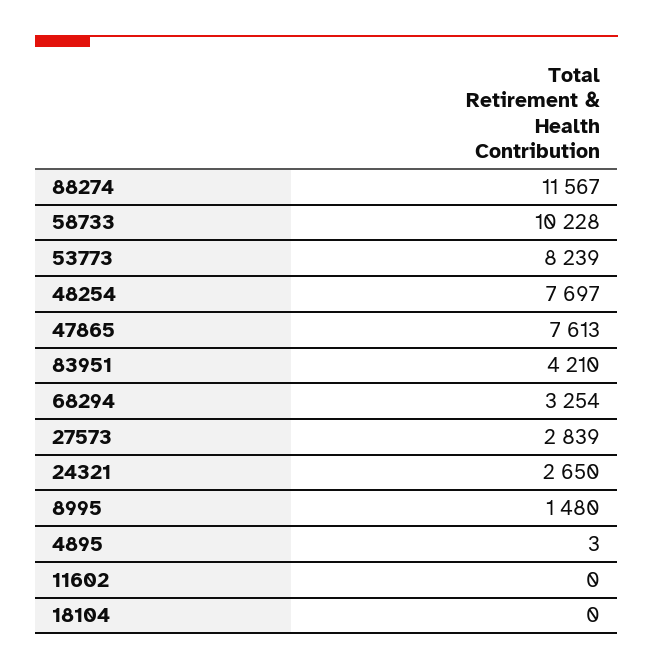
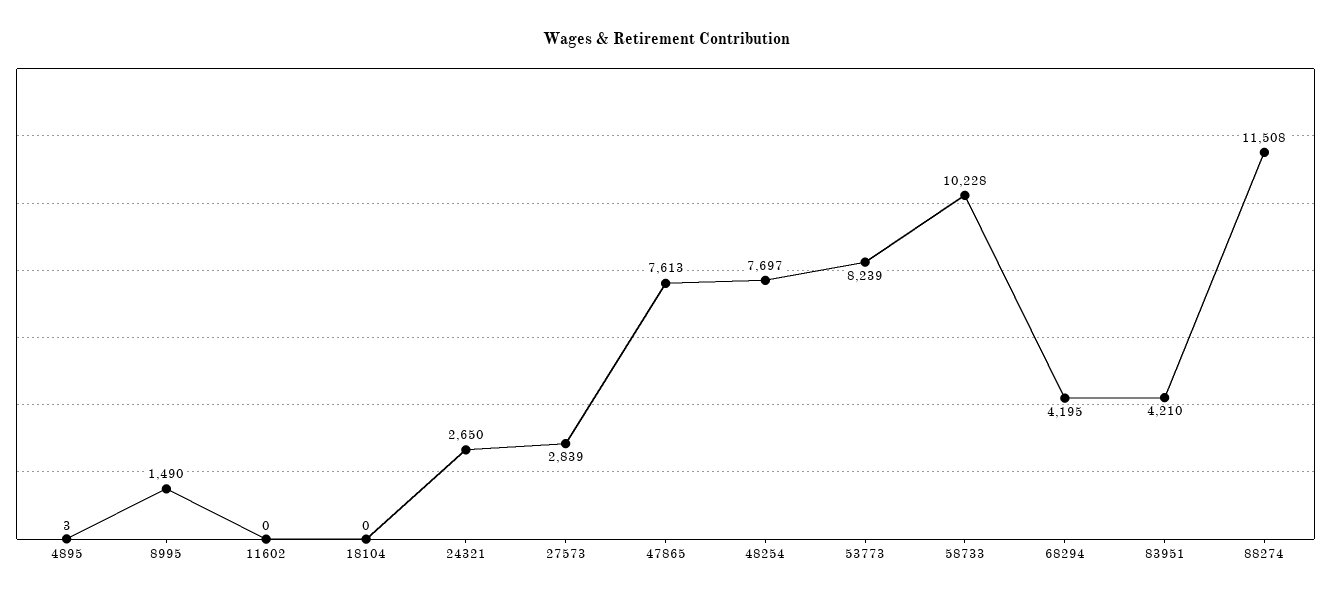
  {
-   "88274": 11567,
+   "88274": 11508,
    "58733": 10228,
    "53773": 8239,
    "48254": 7697,
    "47865": 7613,
    "83951": 4210,
-   "68294": 3254,
+   "68294": 4195,
    "27573": 2839,
    "24321": 2650,
-   "8995": 1480,
+   "8995": 1490,
    "4895": 3,
    "11602": 0,
    "18104": 0
  }

